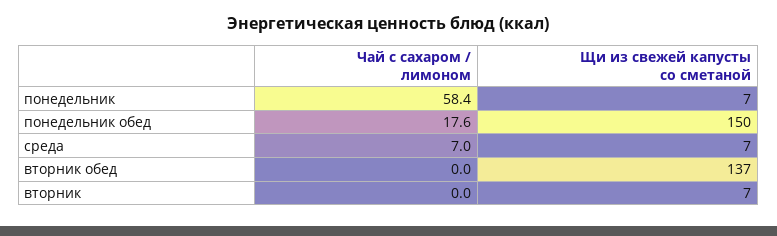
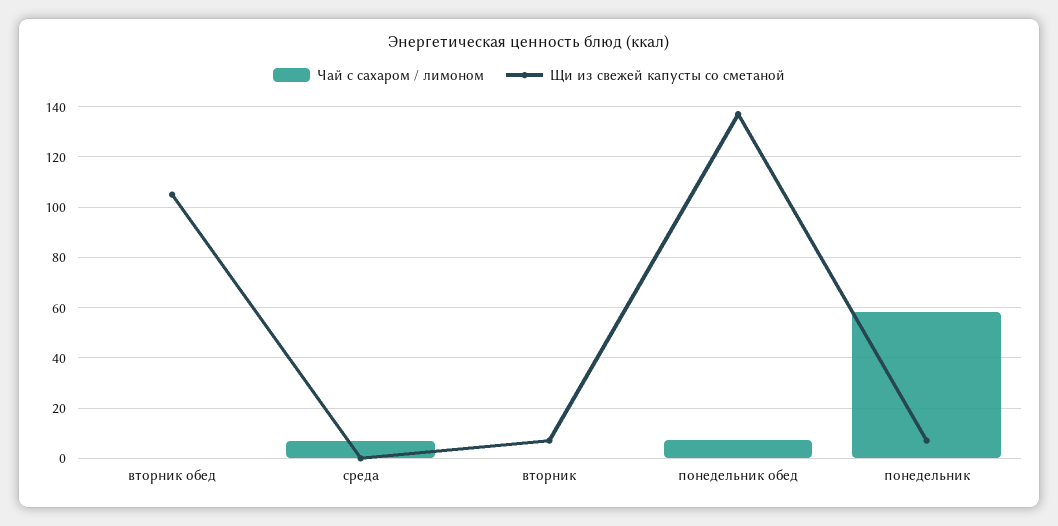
  {
    "Чай с сахаром / лимоном": {
      "понедельник": 58.4,
-     "понедельник обед": 17.6,
+     "понедельник обед": 7.5,
      "среда": 7,
      "вторник обед": 0,
      "вторник": 0
    },
    "Щи из свежей капусты со сметаной": {
      "понедельник": 7,
-     "понедельник обед": 150,
+     "понедельник обед": 137.5,
-     "среда": 7,
+     "среда": 0,
-     "вторник обед": 137,
+     "вторник обед": 105,
      "вторник": 7
    }
  }

